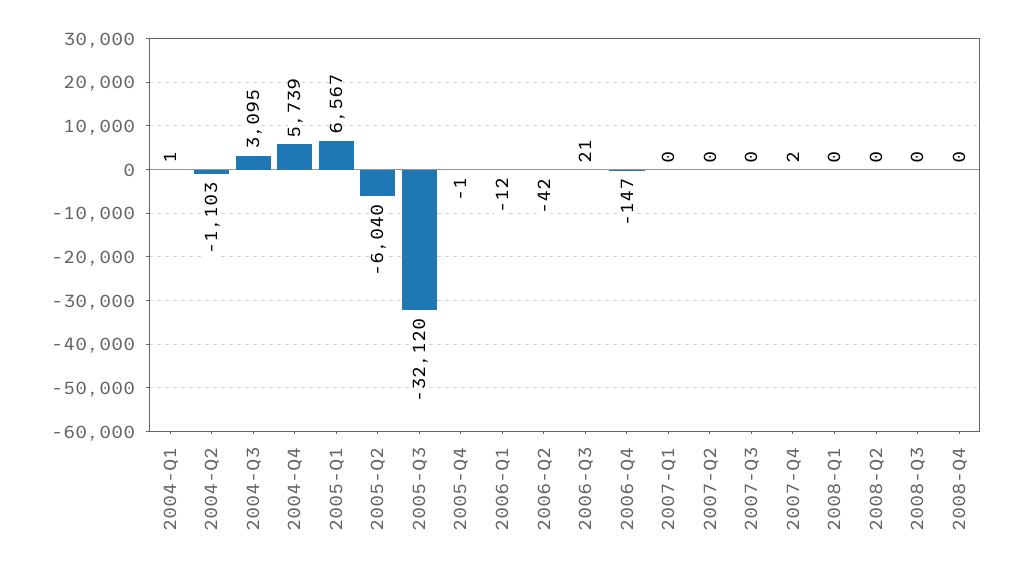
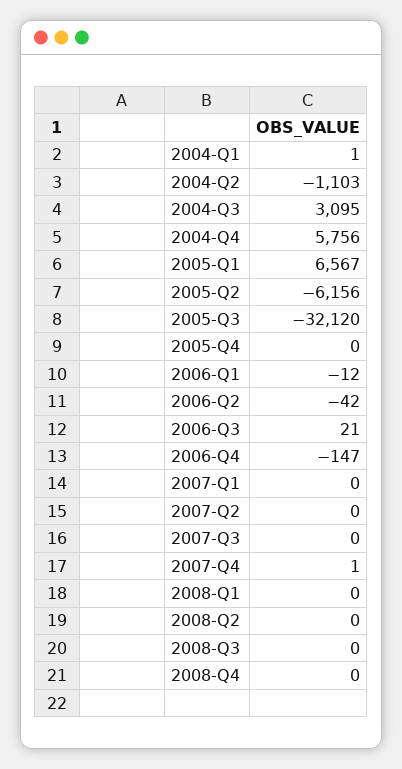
  {
    "2004-Q1": 1,
    "2004-Q2": -1103,
    "2004-Q3": 3095,
-   "2004-Q4": 5739,
+   "2004-Q4": 5756,
    "2005-Q1": 6567,
-   "2005-Q2": -6040,
+   "2005-Q2": -6156,
    "2005-Q3": -32120,
-   "2005-Q4": -1,
+   "2005-Q4": 0,
    "2006-Q1": -12,
    "2006-Q2": -42,
    "2006-Q3": 21,
    "2006-Q4": -147,
    "2007-Q1": 0,
    "2007-Q2": 0,
    "2007-Q3": 0,
-   "2007-Q4": 2,
+   "2007-Q4": 1,
    "2008-Q1": 0,
    "2008-Q2": 0,
    "2008-Q3": 0,
    "2008-Q4": 0
  }

